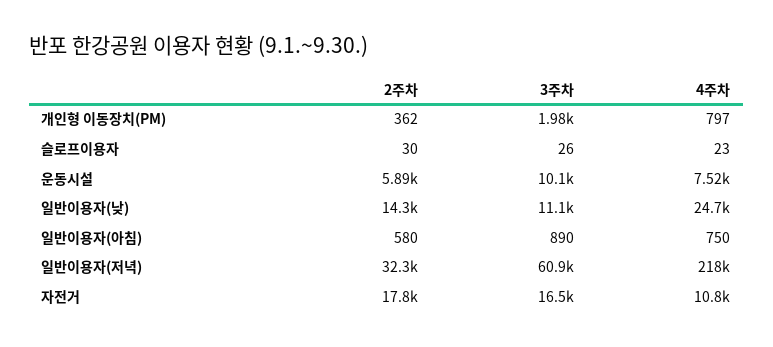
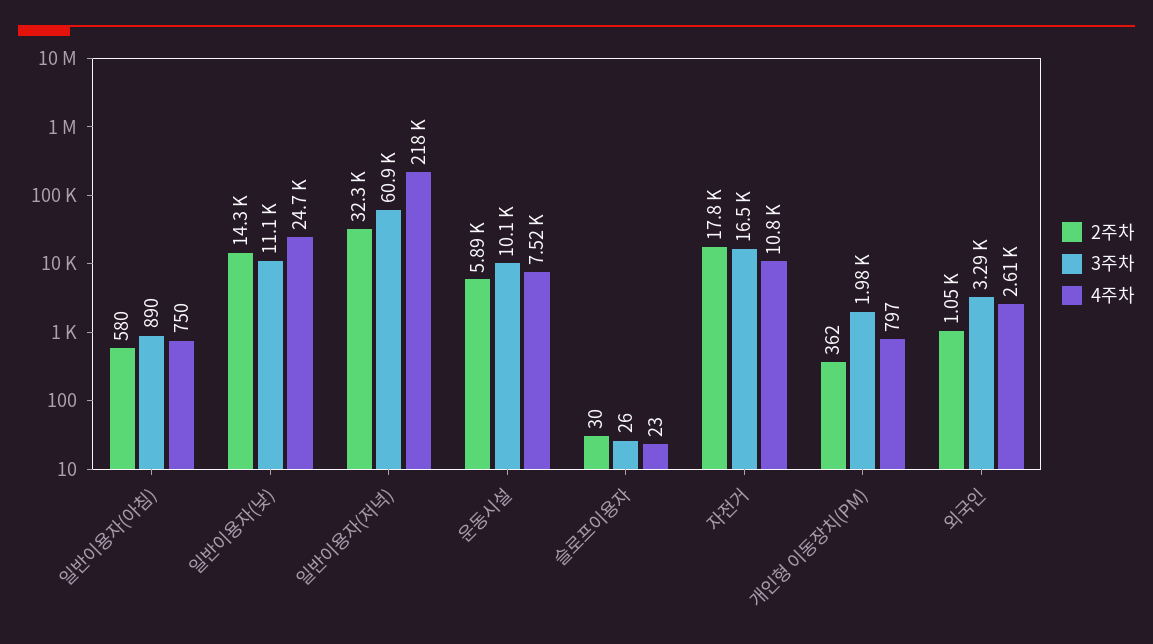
  {
    "2주차": {
      "개인형 이동장치(PM)": 362,
      "슬로프이용자": 30,
      "운동시설": 5890,
      "일반이용자(낮)": 14300,
      "일반이용자(아침)": 580,
      "일반이용자(저녁)": 32300,
-     "자전거": 17800
+     "자전거": 17800,
+     "외국인": 1050
    },
    "3주차": {
      "개인형 이동장치(PM)": 1980,
      "슬로프이용자": 26,
      "운동시설": 10100,
      "일반이용자(낮)": 11100,
      "일반이용자(아침)": 890,
      "일반이용자(저녁)": 60900,
-     "자전거": 16500
+     "자전거": 16500,
+     "외국인": 3290
    },
    "4주차": {
      "개인형 이동장치(PM)": 797,
      "슬로프이용자": 23,
      "운동시설": 7520,
      "일반이용자(낮)": 24700,
      "일반이용자(아침)": 750,
      "일반이용자(저녁)": 218000,
-     "자전거": 10800
+     "자전거": 10800,
+     "외국인": 2610
    }
  }

